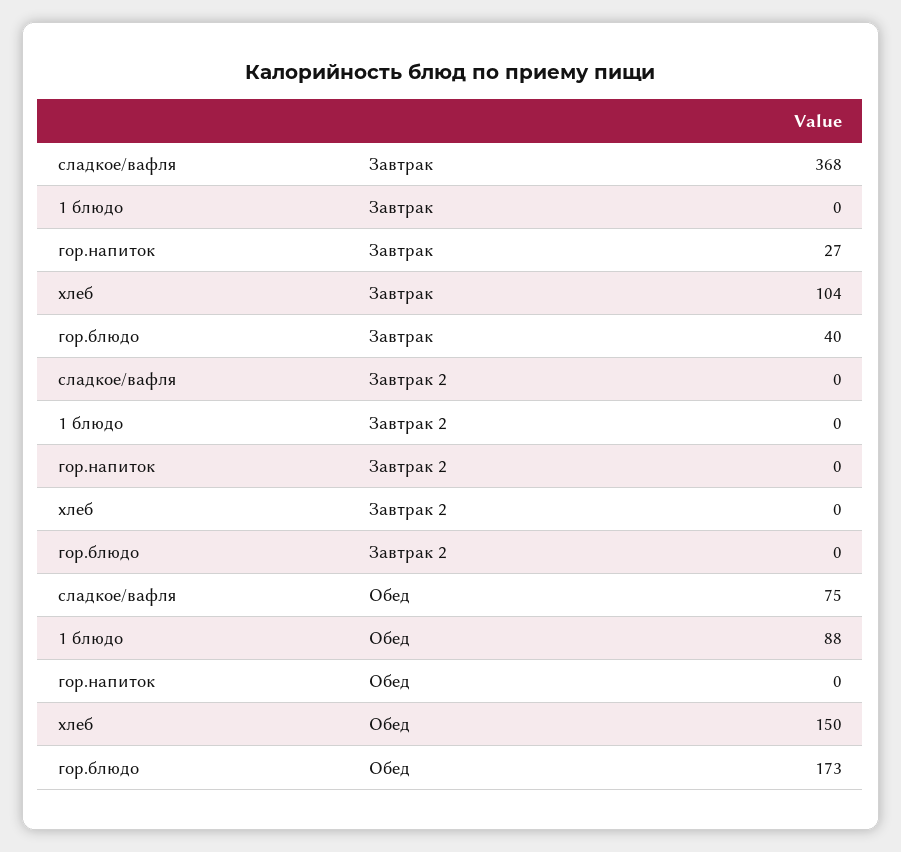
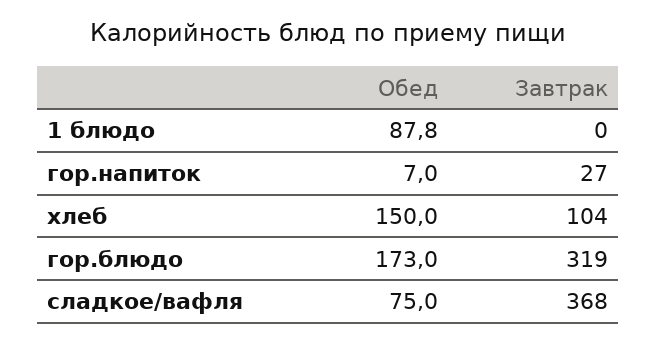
  {
    "сладкое/вафля": {
      "Завтрак": 368,
-     "Завтрак 2": 0,
      "Обед": 75
    },
    "1 блюдо": {
      "Завтрак": 0,
-     "Завтрак 2": 0,
      "Обед": 87.8
    },
    "гор.напиток": {
      "Завтрак": 27,
-     "Завтрак 2": 0,
-     "Обед": 0
+     "Обед": 7
    },
    "хлеб": {
      "Завтрак": 104,
-     "Завтрак 2": 0,
      "Обед": 150
    },
    "гор.блюдо": {
-     "Завтрак": 40,
+     "Завтрак": 319,
-     "Завтрак 2": 0,
      "Обед": 173
    }
  }

